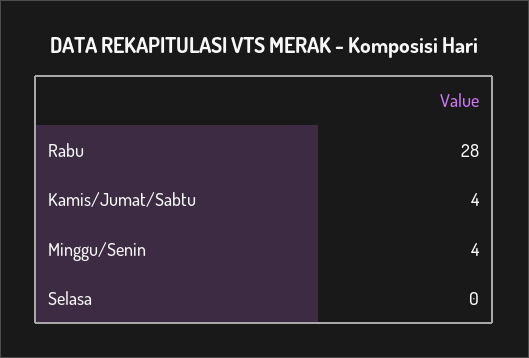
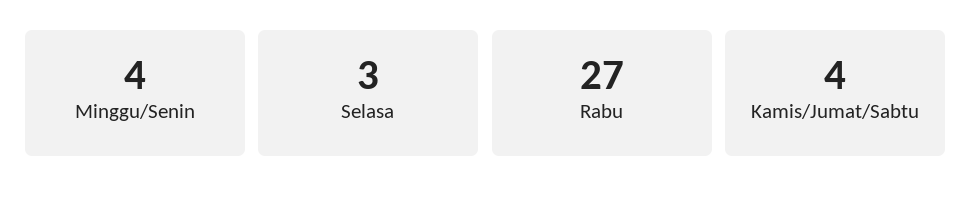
  {
-   "Rabu": 28,
+   "Rabu": 27,
    "Kamis/Jumat/Sabtu": 4,
    "Minggu/Senin": 4,
-   "Selasa": 0
+   "Selasa": 3
  }

